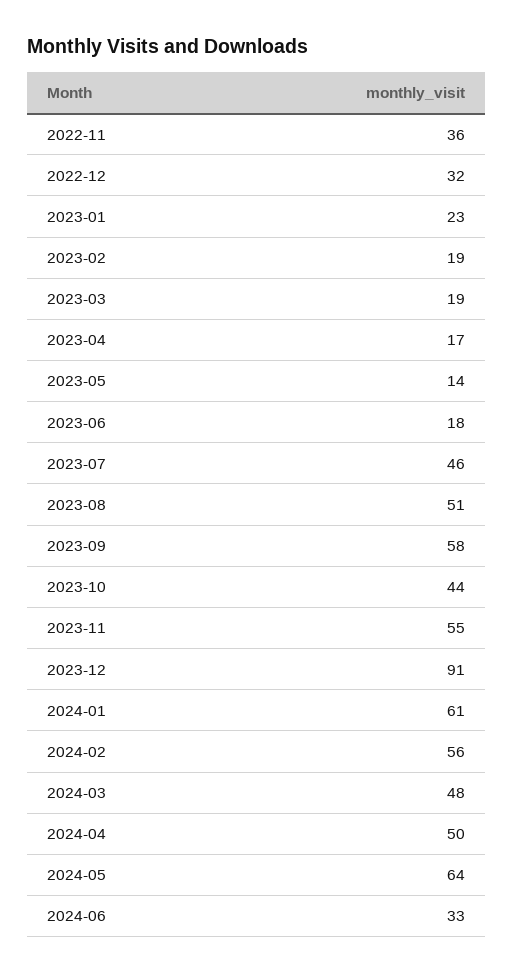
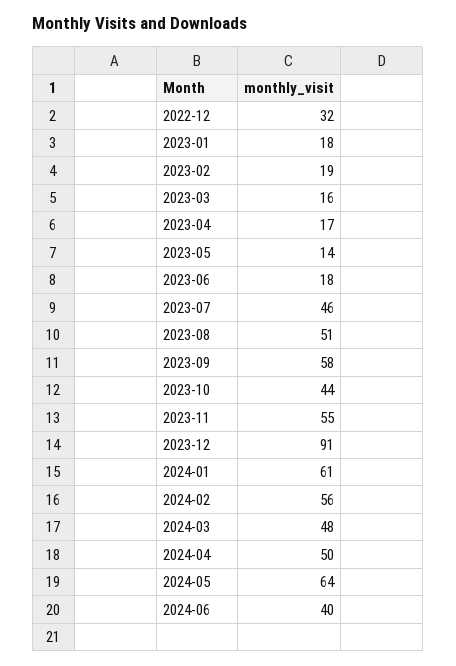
  {
-   "2022-11": 36,
    "2022-12": 32,
-   "2023-01": 23,
+   "2023-01": 18,
    "2023-02": 19,
-   "2023-03": 19,
+   "2023-03": 16,
    "2023-04": 17,
    "2023-05": 14,
    "2023-06": 18,
    "2023-07": 46,
    "2023-08": 51,
    "2023-09": 58,
    "2023-10": 44,
    "2023-11": 55,
    "2023-12": 91,
    "2024-01": 61,
    "2024-02": 56,
    "2024-03": 48,
    "2024-04": 50,
    "2024-05": 64,
-   "2024-06": 33
+   "2024-06": 40
  }

